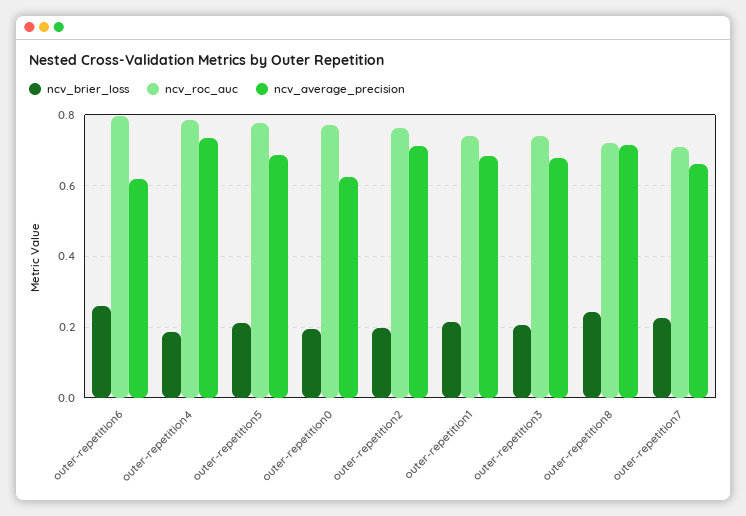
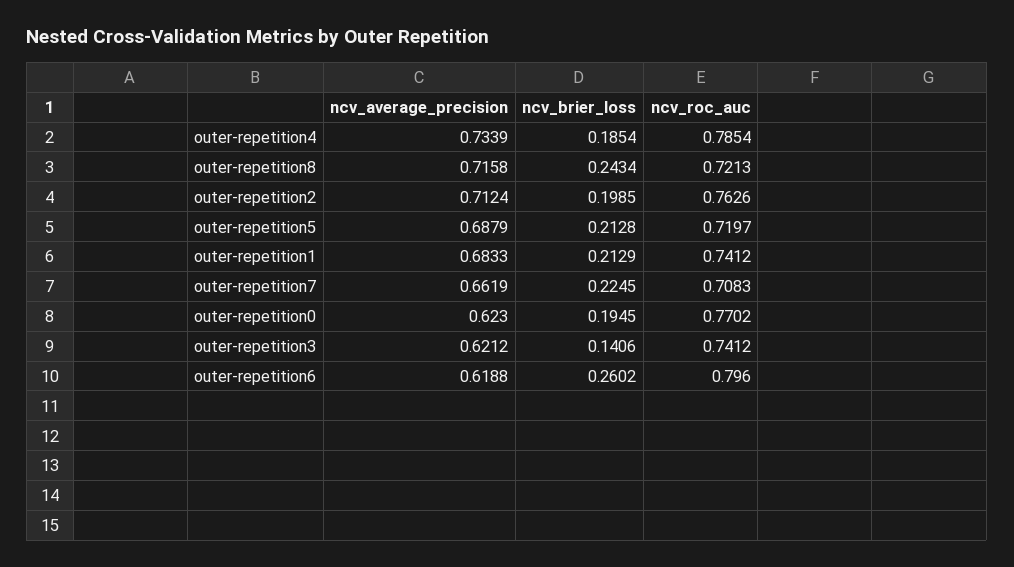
  {
    "ncv_brier_loss": {
      "outer-repetition6": 0.2602,
      "outer-repetition4": 0.1854,
      "outer-repetition5": 0.2128,
      "outer-repetition0": 0.1945,
      "outer-repetition2": 0.1985,
      "outer-repetition1": 0.2129,
-     "outer-repetition3": 0.2,
+     "outer-repetition3": 0.1406,
      "outer-repetition8": 0.2434,
      "outer-repetition7": 0.2245
    },
    "ncv_roc_auc": {
      "outer-repetition6": 0.796,
      "outer-repetition4": 0.7854,
-     "outer-repetition5": 0.78,
+     "outer-repetition5": 0.7197,
      "outer-repetition0": 0.7702,
      "outer-repetition2": 0.7626,
      "outer-repetition1": 0.7412,
      "outer-repetition3": 0.7412,
      "outer-repetition8": 0.7213,
      "outer-repetition7": 0.7083
    },
    "ncv_average_precision": {
      "outer-repetition6": 0.6188,
      "outer-repetition4": 0.7339,
      "outer-repetition5": 0.6879,
      "outer-repetition0": 0.623,
      "outer-repetition2": 0.7124,
      "outer-repetition1": 0.6833,
-     "outer-repetition3": 0.68,
+     "outer-repetition3": 0.6212,
      "outer-repetition8": 0.7158,
      "outer-repetition7": 0.6619
    }
  }

